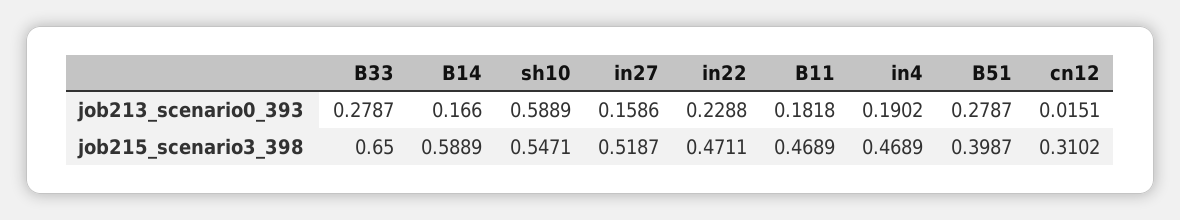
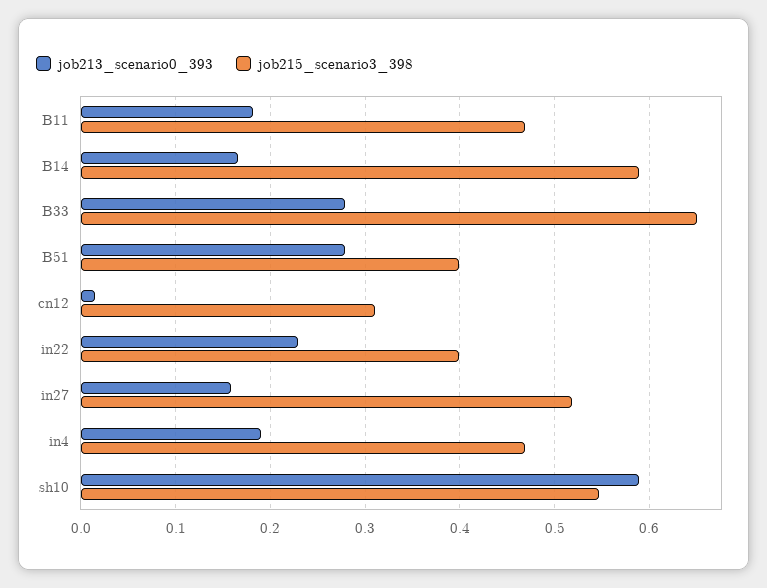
  {
    "job213_scenario0_393": {
      "B33": 0.2787,
      "B14": 0.166,
      "sh10": 0.5889,
      "in27": 0.1586,
      "in22": 0.2288,
      "B11": 0.1818,
      "in4": 0.1902,
      "B51": 0.2787,
      "cn12": 0.0151
    },
    "job215_scenario3_398": {
      "B33": 0.65,
      "B14": 0.5889,
      "sh10": 0.5471,
      "in27": 0.5187,
-     "in22": 0.4711,
+     "in22": 0.4,
      "B11": 0.4689,
      "in4": 0.4689,
      "B51": 0.3987,
      "cn12": 0.3102
    }
  }

